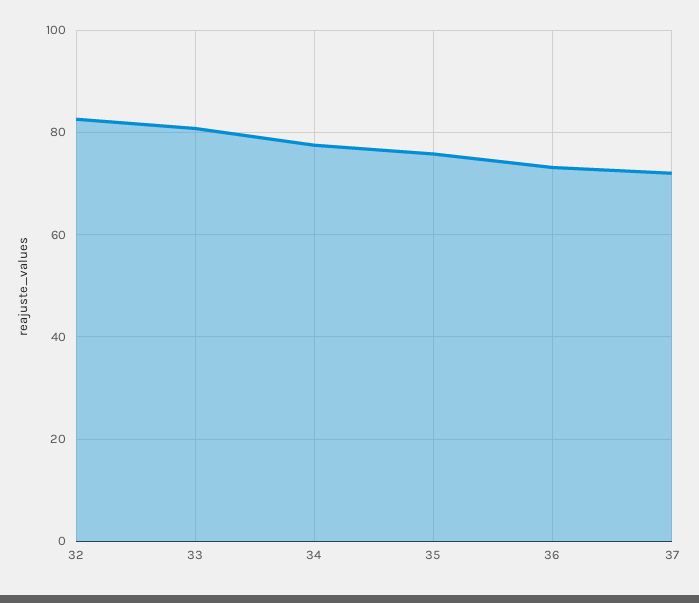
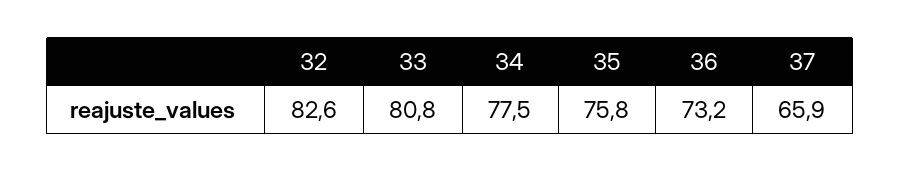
  {
    "32": 82.6,
    "33": 80.8,
    "34": 77.5,
    "35": 75.8,
    "36": 73.2,
-   "37": 72
+   "37": 65.9
  }

